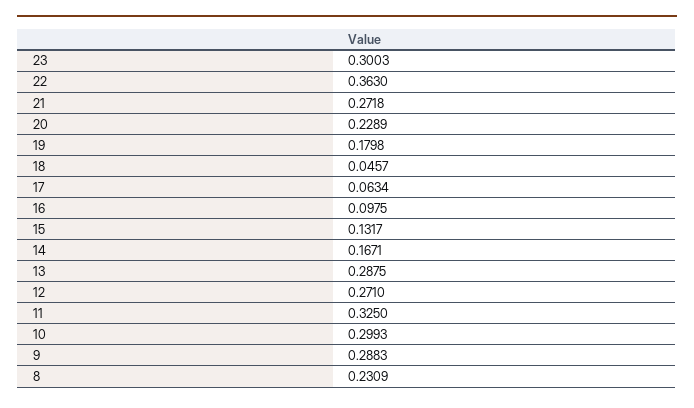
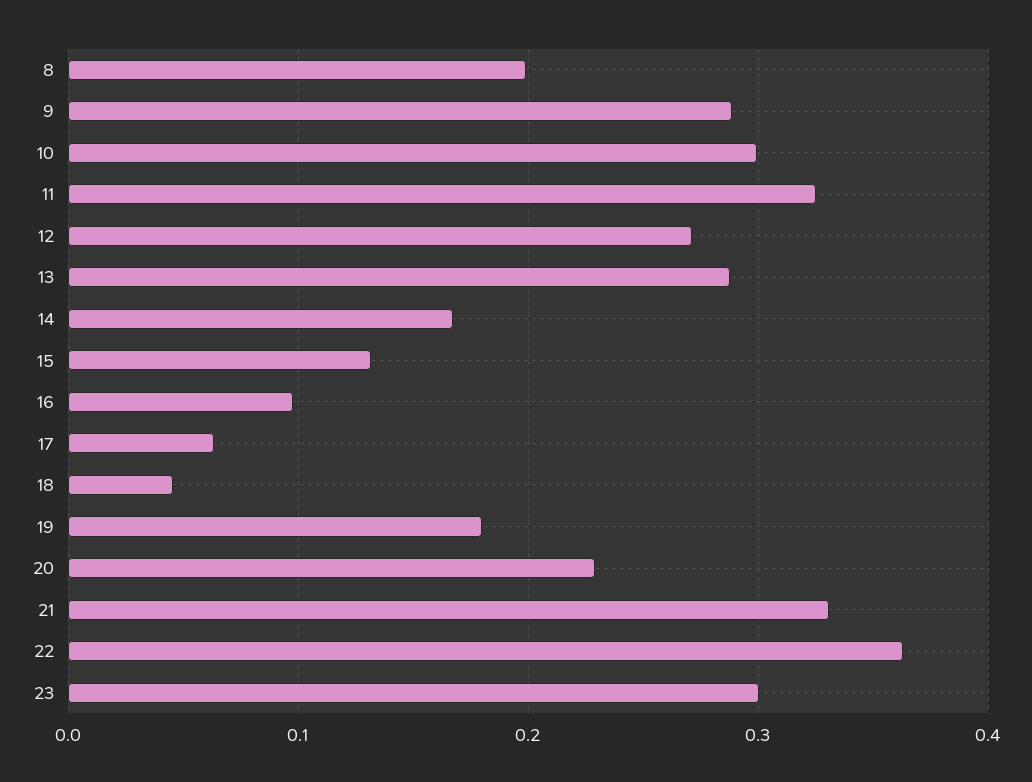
  {
    "23": 0.3003,
    "22": 0.363,
-   "21": 0.2718,
+   "21": 0.33,
    "20": 0.2289,
    "19": 0.1798,
    "18": 0.0457,
    "17": 0.0634,
    "16": 0.0975,
    "15": 0.1317,
    "14": 0.1671,
    "13": 0.2875,
    "12": 0.271,
    "11": 0.325,
    "10": 0.2993,
    "9": 0.2883,
-   "8": 0.2309
+   "8": 0.2
  }

